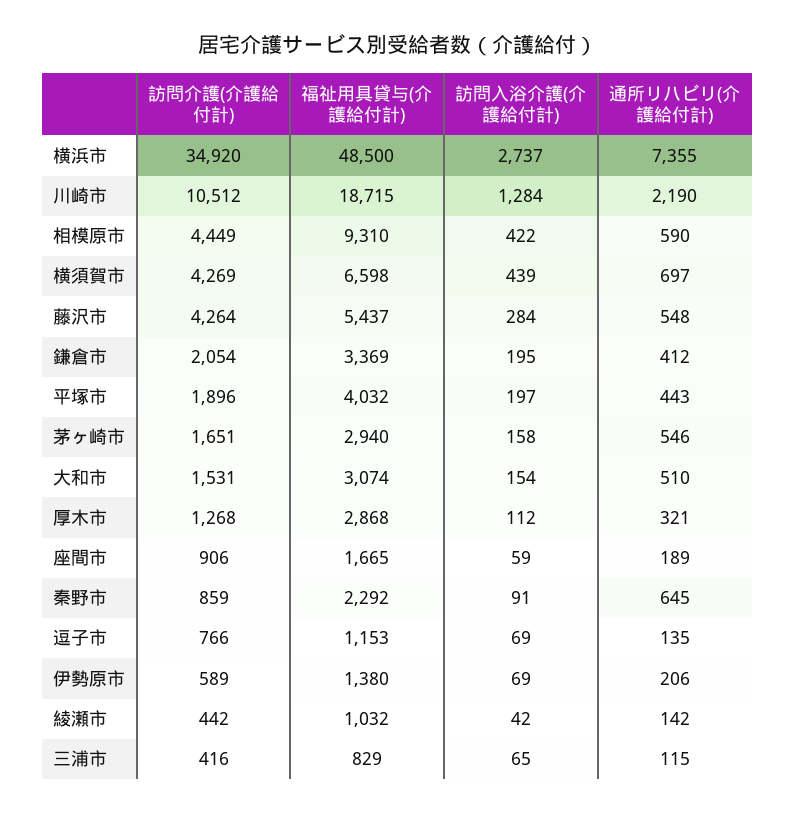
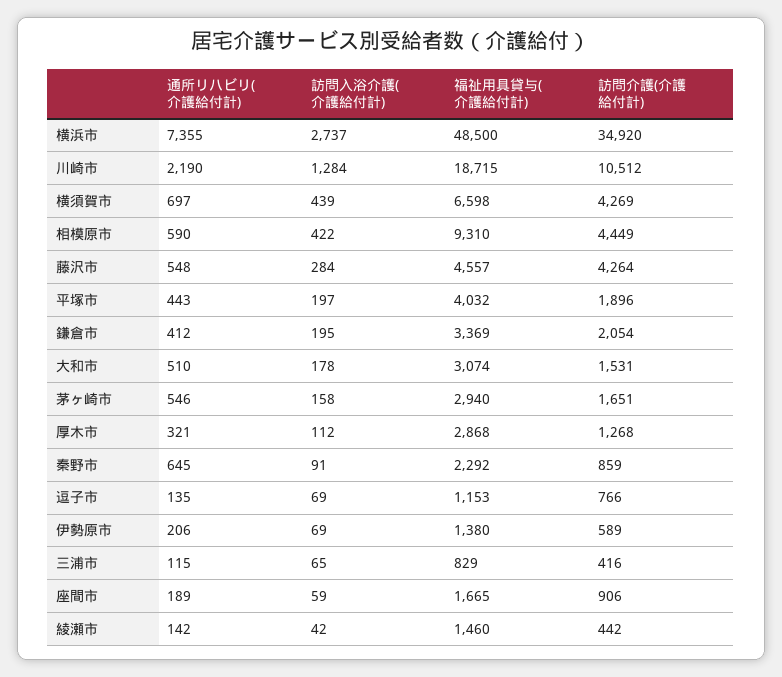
  {
    "訪問介護(介護給付計)": {
      "横浜市": 34920,
      "川崎市": 10512,
      "相模原市": 4449,
      "横須賀市": 4269,
      "藤沢市": 4264,
      "鎌倉市": 2054,
      "平塚市": 1896,
      "茅ヶ崎市": 1651,
      "大和市": 1531,
      "厚木市": 1268,
      "座間市": 906,
      "秦野市": 859,
      "逗子市": 766,
      "伊勢原市": 589,
      "綾瀬市": 442,
      "三浦市": 416
    },
    "福祉用具貸与(介護給付計)": {
      "横浜市": 48500,
      "川崎市": 18715,
      "相模原市": 9310,
      "横須賀市": 6598,
-     "藤沢市": 5437,
+     "藤沢市": 4557,
      "鎌倉市": 3369,
      "平塚市": 4032,
      "茅ヶ崎市": 2940,
      "大和市": 3074,
      "厚木市": 2868,
      "座間市": 1665,
      "秦野市": 2292,
      "逗子市": 1153,
      "伊勢原市": 1380,
-     "綾瀬市": 1032,
+     "綾瀬市": 1460,
      "三浦市": 829
    },
    "訪問入浴介護(介護給付計)": {
      "横浜市": 2737,
      "川崎市": 1284,
      "相模原市": 422,
      "横須賀市": 439,
      "藤沢市": 284,
      "鎌倉市": 195,
      "平塚市": 197,
      "茅ヶ崎市": 158,
-     "大和市": 154,
+     "大和市": 178,
      "厚木市": 112,
      "座間市": 59,
      "秦野市": 91,
      "逗子市": 69,
      "伊勢原市": 69,
      "綾瀬市": 42,
      "三浦市": 65
    },
    "通所リハビリ(介護給付計)": {
      "横浜市": 7355,
      "川崎市": 2190,
      "相模原市": 590,
      "横須賀市": 697,
      "藤沢市": 548,
      "鎌倉市": 412,
      "平塚市": 443,
      "茅ヶ崎市": 546,
      "大和市": 510,
      "厚木市": 321,
      "座間市": 189,
      "秦野市": 645,
      "逗子市": 135,
      "伊勢原市": 206,
      "綾瀬市": 142,
      "三浦市": 115
    }
  }

